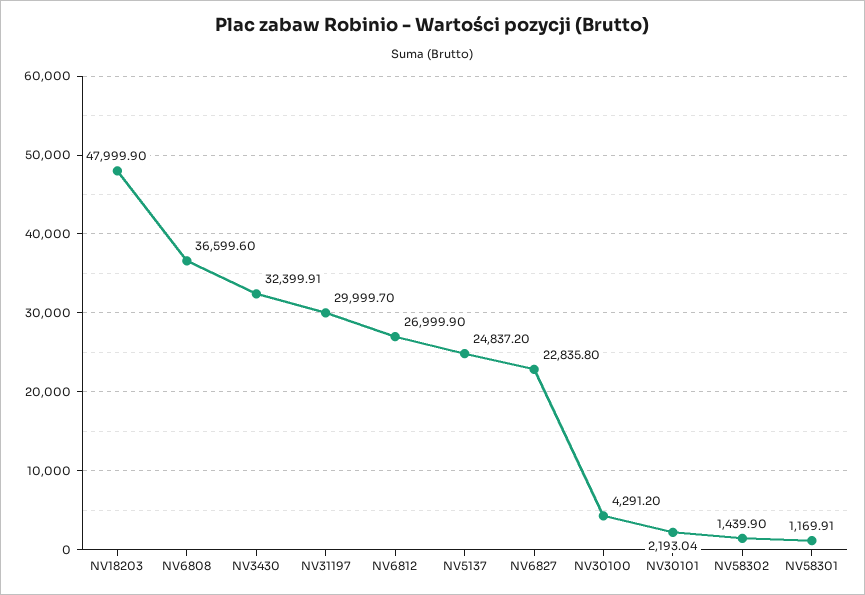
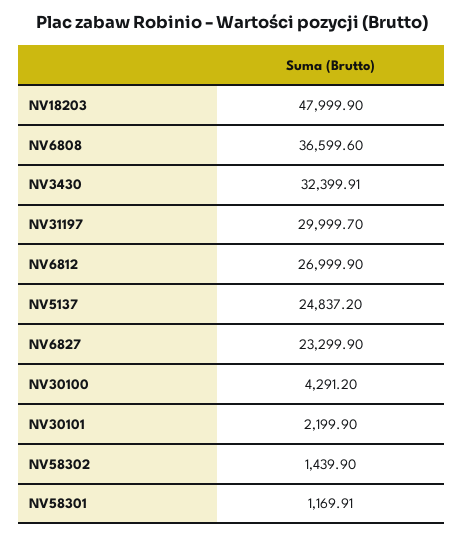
  {
    "NV18203": 47999.9,
    "NV6808": 36599.6,
    "NV3430": 32399.91,
    "NV31197": 29999.7,
    "NV6812": 26999.9,
    "NV5137": 24837.2,
-   "NV6827": 22835.8,
+   "NV6827": 23299.9,
    "NV30100": 4291.2,
-   "NV30101": 2193.04,
+   "NV30101": 2199.9,
    "NV58302": 1439.9,
    "NV58301": 1169.91
  }

